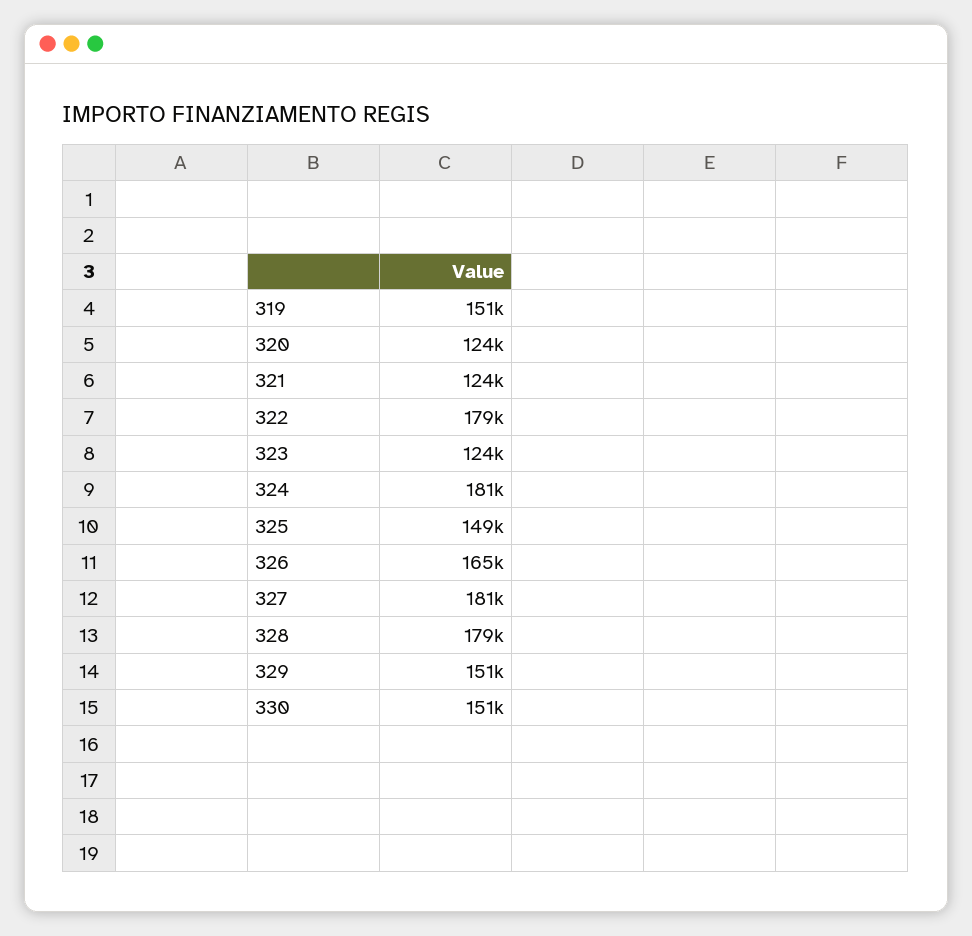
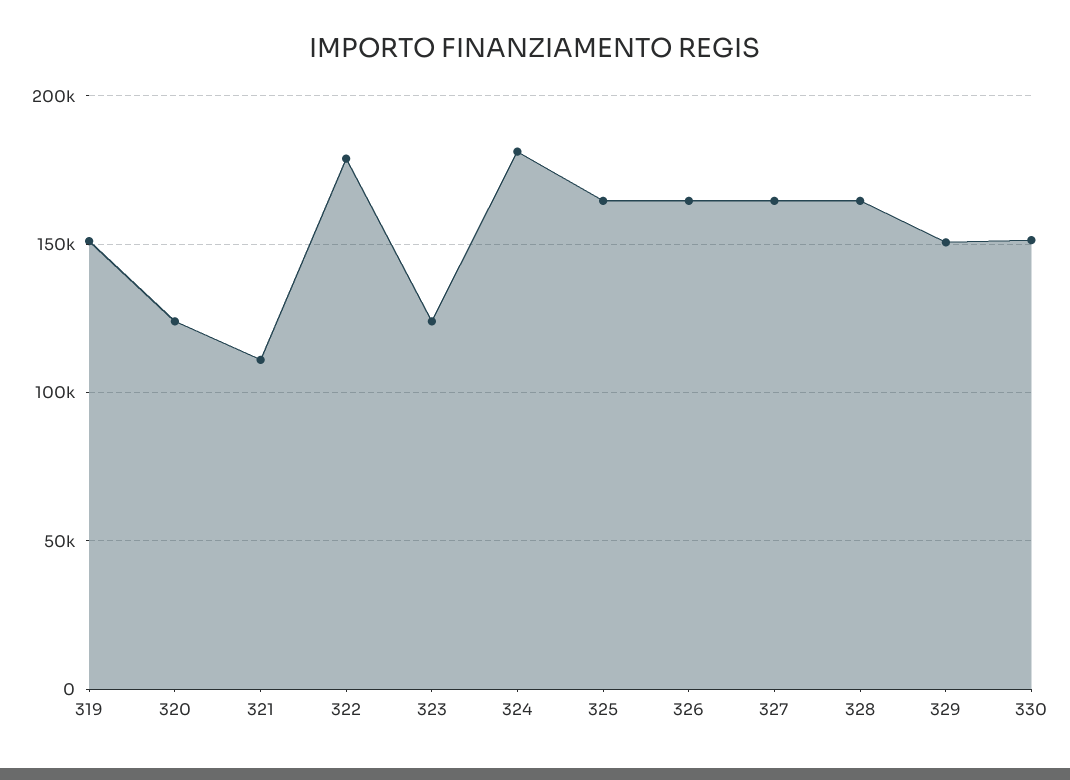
  {
    "319": 151000,
    "320": 124000,
-   "321": 124000,
+   "321": 110000,
    "322": 179000,
    "323": 124000,
    "324": 181000,
-   "325": 149000,
+   "325": 165000,
    "326": 165000,
-   "327": 181000,
+   "327": 165000,
-   "328": 179000,
+   "328": 165000,
    "329": 151000,
    "330": 151000
  }

